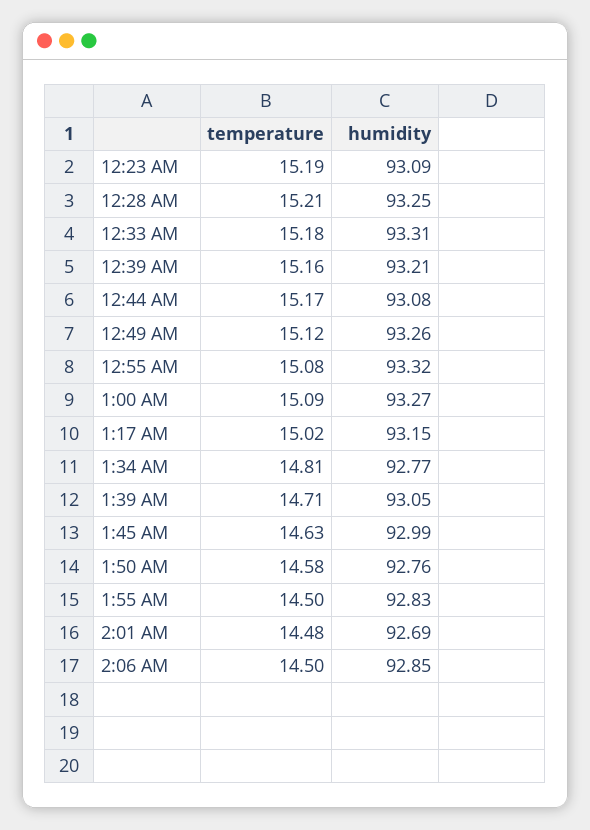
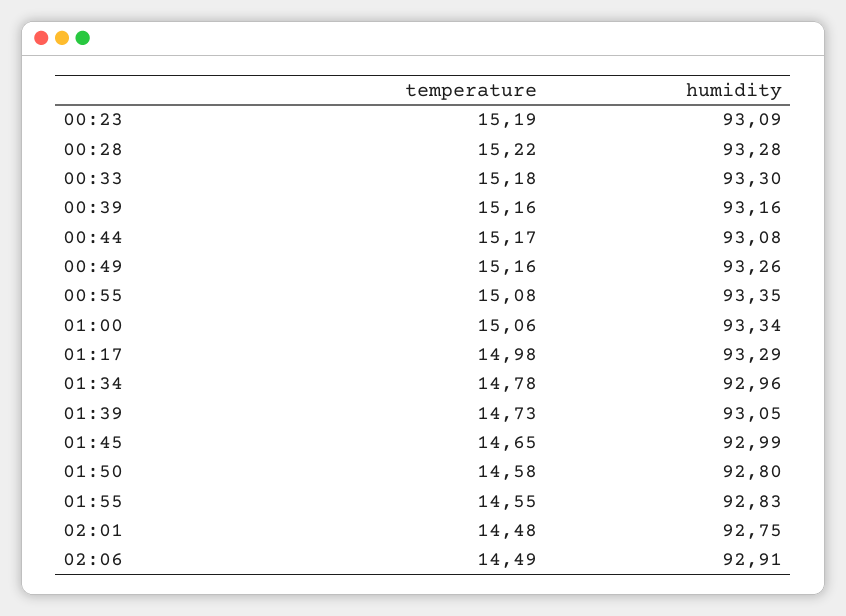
  {
    "temperature": {
      "12:23 AM": 15.19,
-     "12:28 AM": 15.21,
+     "12:28 AM": 15.22,
      "12:33 AM": 15.18,
      "12:39 AM": 15.16,
      "12:44 AM": 15.17,
-     "12:49 AM": 15.12,
+     "12:49 AM": 15.16,
      "12:55 AM": 15.08,
-     "1:00 AM": 15.09,
+     "1:00 AM": 15.06,
-     "1:17 AM": 15.02,
+     "1:17 AM": 14.98,
-     "1:34 AM": 14.81,
+     "1:34 AM": 14.78,
-     "1:39 AM": 14.71,
+     "1:39 AM": 14.73,
-     "1:45 AM": 14.63,
+     "1:45 AM": 14.65,
      "1:50 AM": 14.58,
-     "1:55 AM": 14.5,
+     "1:55 AM": 14.55,
      "2:01 AM": 14.48,
-     "2:06 AM": 14.5
+     "2:06 AM": 14.49
    },
    "humidity": {
      "12:23 AM": 93.09,
-     "12:28 AM": 93.25,
+     "12:28 AM": 93.28,
-     "12:33 AM": 93.31,
+     "12:33 AM": 93.3,
-     "12:39 AM": 93.21,
+     "12:39 AM": 93.16,
      "12:44 AM": 93.08,
      "12:49 AM": 93.26,
-     "12:55 AM": 93.32,
+     "12:55 AM": 93.35,
-     "1:00 AM": 93.27,
+     "1:00 AM": 93.34,
-     "1:17 AM": 93.15,
+     "1:17 AM": 93.29,
-     "1:34 AM": 92.77,
+     "1:34 AM": 92.96,
      "1:39 AM": 93.05,
      "1:45 AM": 92.99,
-     "1:50 AM": 92.76,
+     "1:50 AM": 92.8,
      "1:55 AM": 92.83,
-     "2:01 AM": 92.69,
+     "2:01 AM": 92.75,
-     "2:06 AM": 92.85
+     "2:06 AM": 92.91
    }
  }

